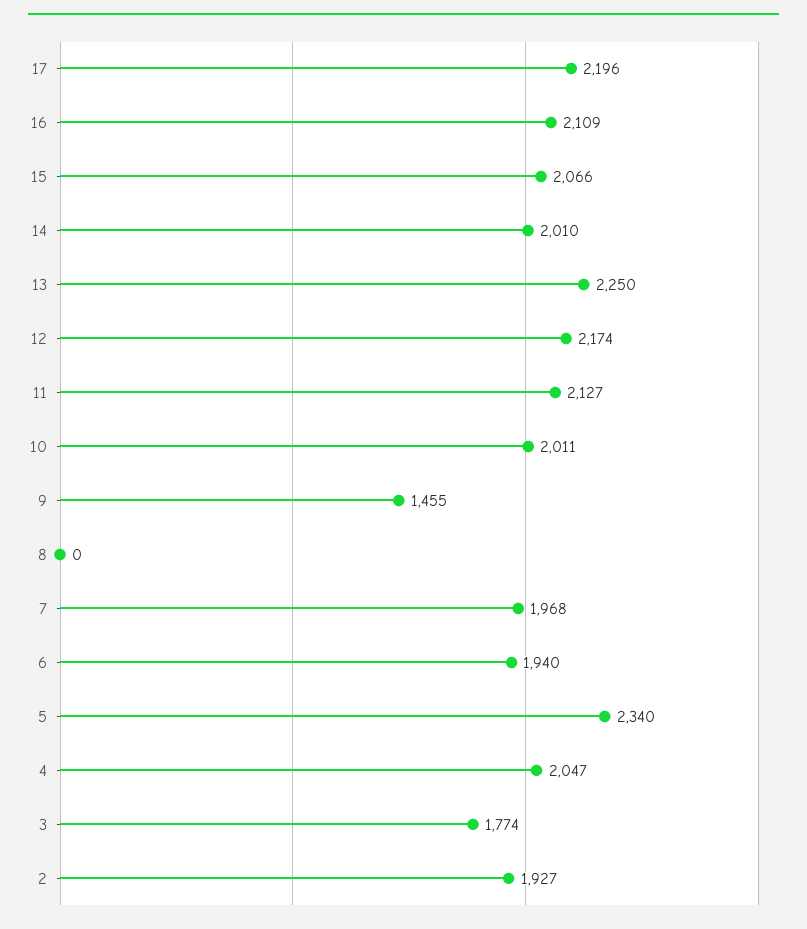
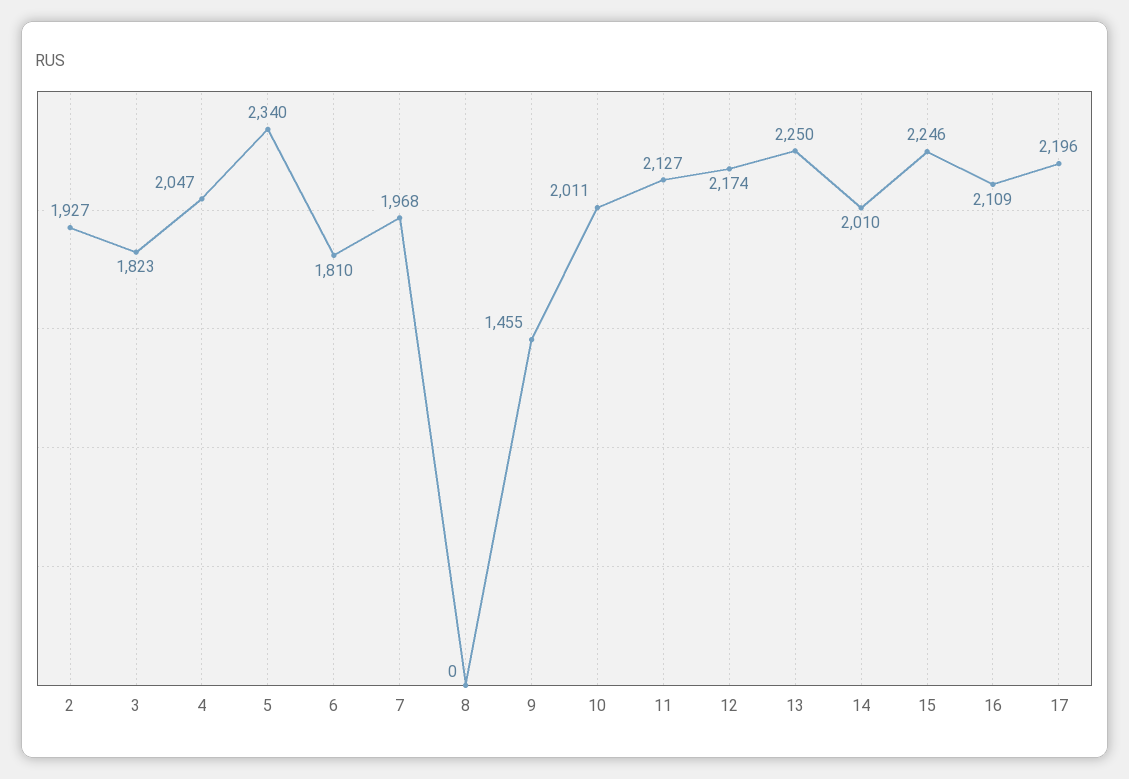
  {
    "17": 2196,
    "16": 2109,
-   "15": 2066,
+   "15": 2246,
    "14": 2010,
    "13": 2250,
    "12": 2174,
    "11": 2127,
    "10": 2011,
    "9": 1455,
    "8": 0,
    "7": 1968,
-   "6": 1940,
+   "6": 1810,
    "5": 2340,
    "4": 2047,
-   "3": 1774,
+   "3": 1823,
    "2": 1927
  }

